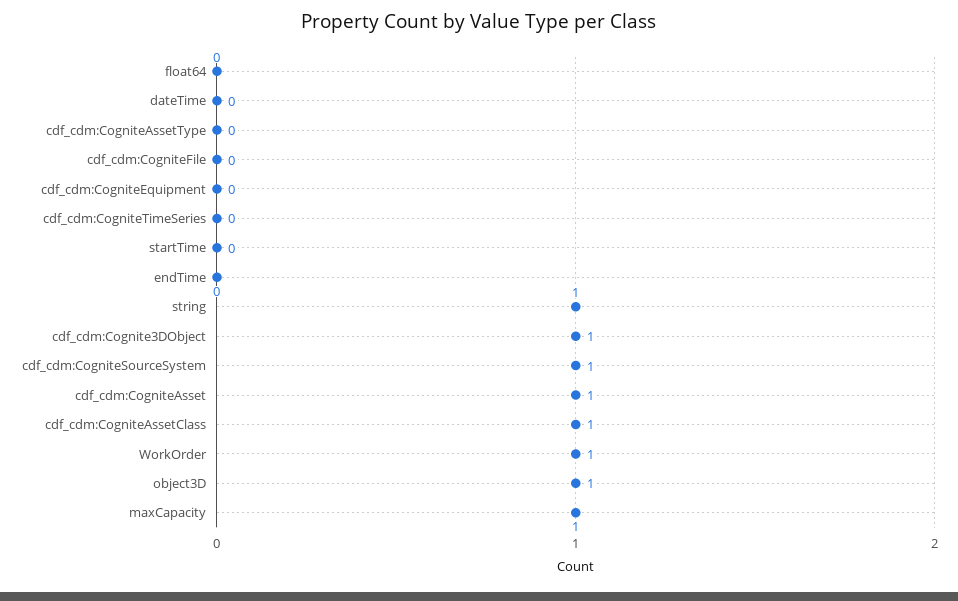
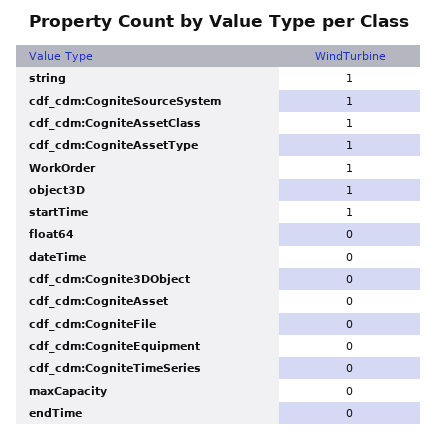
  {
    "float64": 0,
    "dateTime": 0,
-   "cdf_cdm:CogniteAssetType": 0,
+   "cdf_cdm:CogniteAssetType": 1,
    "cdf_cdm:CogniteFile": 0,
    "cdf_cdm:CogniteEquipment": 0,
    "cdf_cdm:CogniteTimeSeries": 0,
-   "startTime": 0,
+   "startTime": 1,
    "endTime": 0,
    "string": 1,
-   "cdf_cdm:Cognite3DObject": 1,
+   "cdf_cdm:Cognite3DObject": 0,
    "cdf_cdm:CogniteSourceSystem": 1,
-   "cdf_cdm:CogniteAsset": 1,
+   "cdf_cdm:CogniteAsset": 0,
    "cdf_cdm:CogniteAssetClass": 1,
    "WorkOrder": 1,
    "object3D": 1,
-   "maxCapacity": 1
+   "maxCapacity": 0
  }

